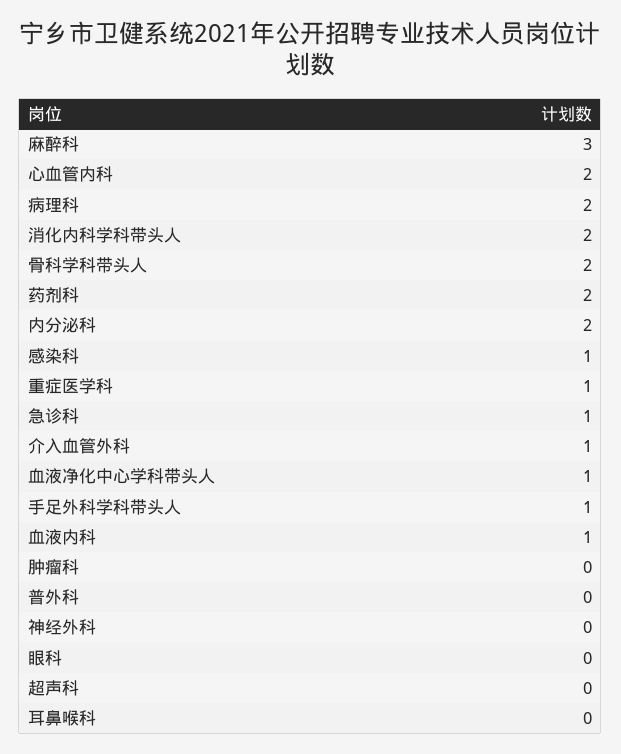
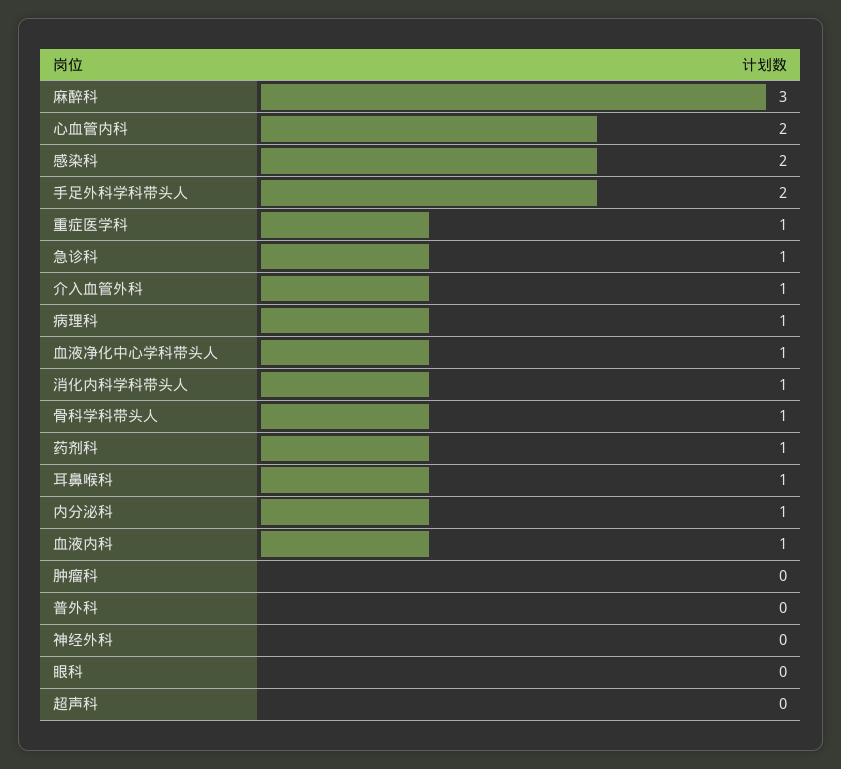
  {
    "麻醉科": 3,
    "心血管内科": 2,
-   "病理科": 2,
+   "病理科": 1,
-   "消化内科学科带头人": 2,
+   "消化内科学科带头人": 1,
-   "骨科学科带头人": 2,
+   "骨科学科带头人": 1,
-   "药剂科": 2,
+   "药剂科": 1,
-   "内分泌科": 2,
+   "内分泌科": 1,
-   "感染科": 1,
+   "感染科": 2,
    "重症医学科": 1,
    "急诊科": 1,
    "介入血管外科": 1,
    "血液净化中心学科带头人": 1,
-   "手足外科学科带头人": 1,
+   "手足外科学科带头人": 2,
    "血液内科": 1,
    "肿瘤科": 0,
    "普外科": 0,
    "神经外科": 0,
    "眼科": 0,
    "超声科": 0,
-   "耳鼻喉科": 0
+   "耳鼻喉科": 1
  }

